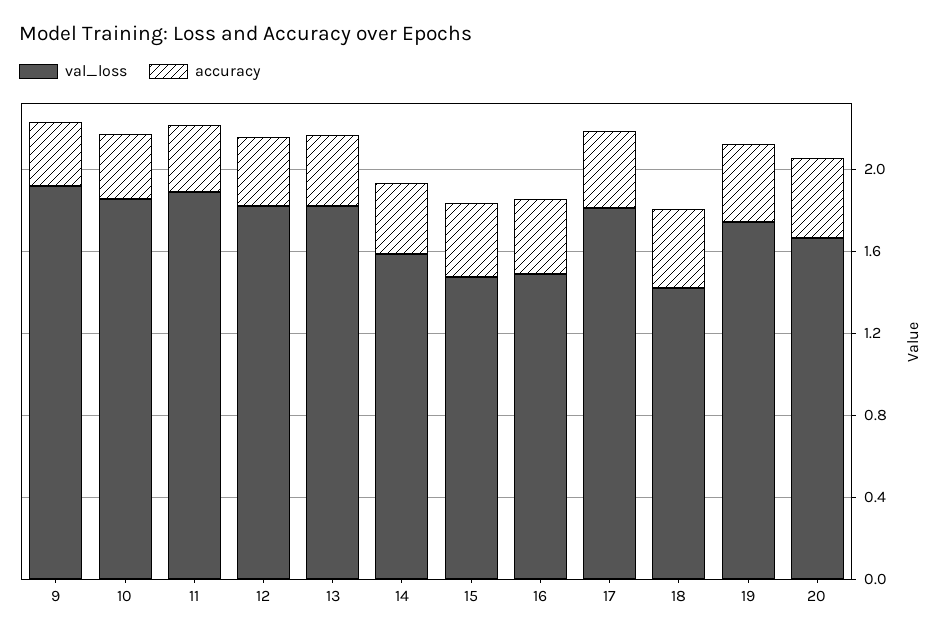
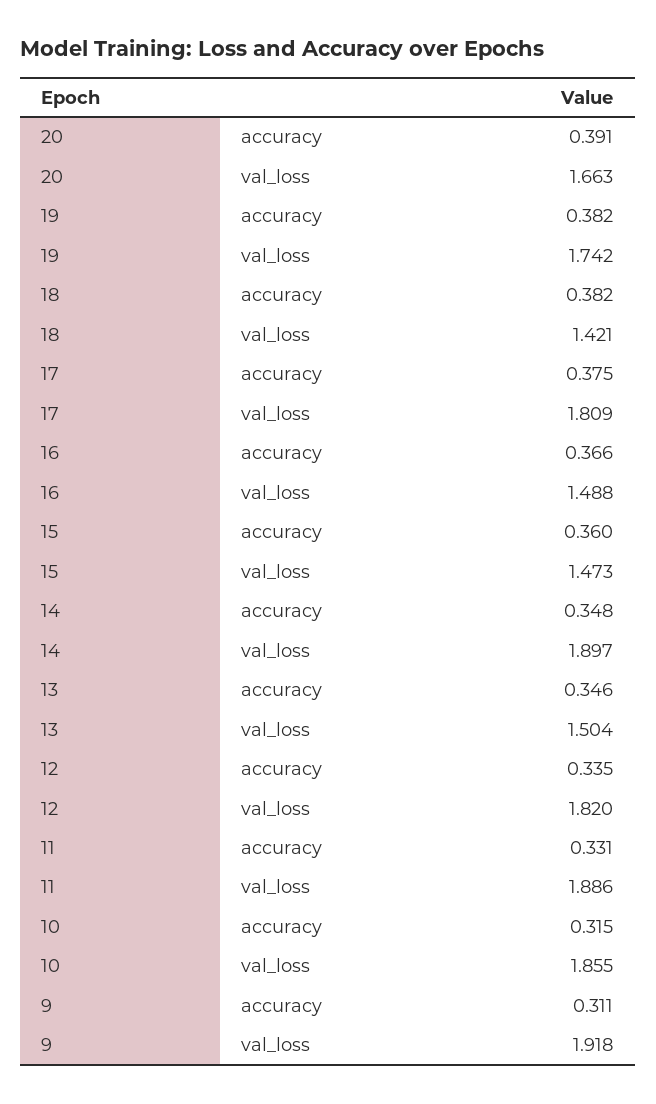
  {
    "val_loss": {
      "9": 1.918,
      "10": 1.855,
      "11": 1.886,
      "12": 1.82,
-     "13": 1.8,
+     "13": 1.504,
-     "14": 1.6,
+     "14": 1.897,
      "15": 1.473,
      "16": 1.488,
      "17": 1.809,
      "18": 1.421,
      "19": 1.742,
      "20": 1.663
    },
    "accuracy": {
      "9": 0.311,
      "10": 0.315,
      "11": 0.331,
      "12": 0.335,
      "13": 0.346,
      "14": 0.348,
      "15": 0.36,
      "16": 0.366,
      "17": 0.375,
      "18": 0.382,
      "19": 0.382,
      "20": 0.391
    }
  }

